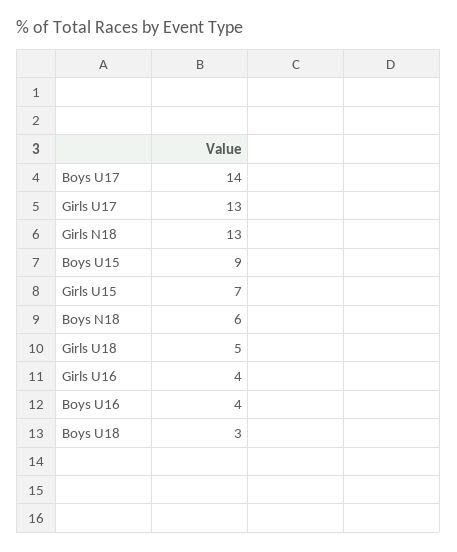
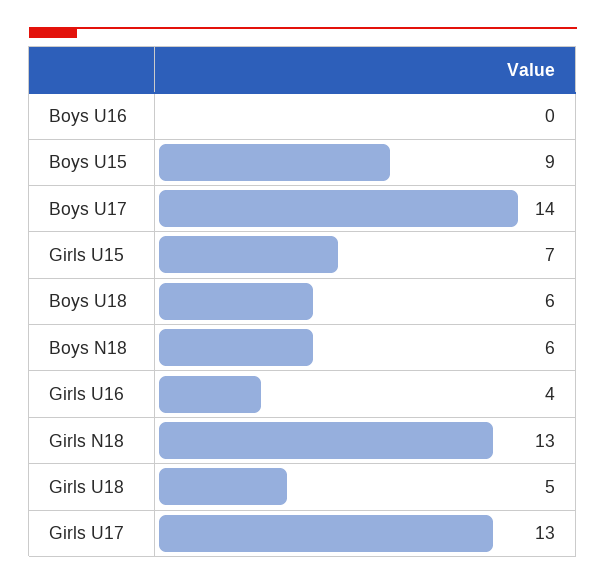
  {
    "Boys U17": 14,
    "Girls U17": 13,
    "Girls N18": 13,
    "Boys U15": 9,
    "Girls U15": 7,
    "Boys N18": 6,
    "Girls U18": 5,
    "Girls U16": 4,
-   "Boys U16": 4,
+   "Boys U16": 0,
-   "Boys U18": 3
+   "Boys U18": 6
  }

